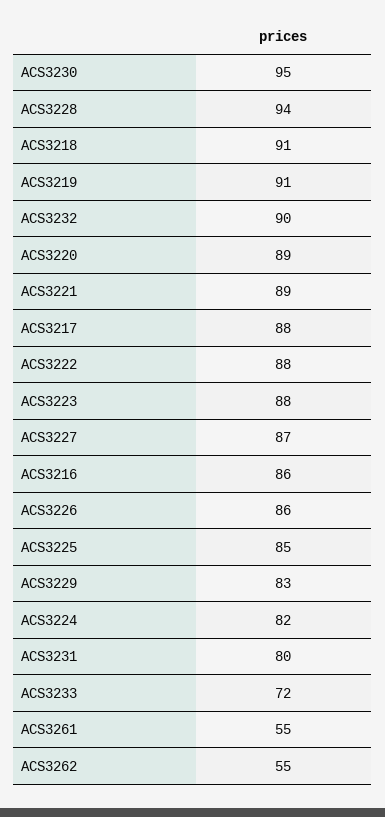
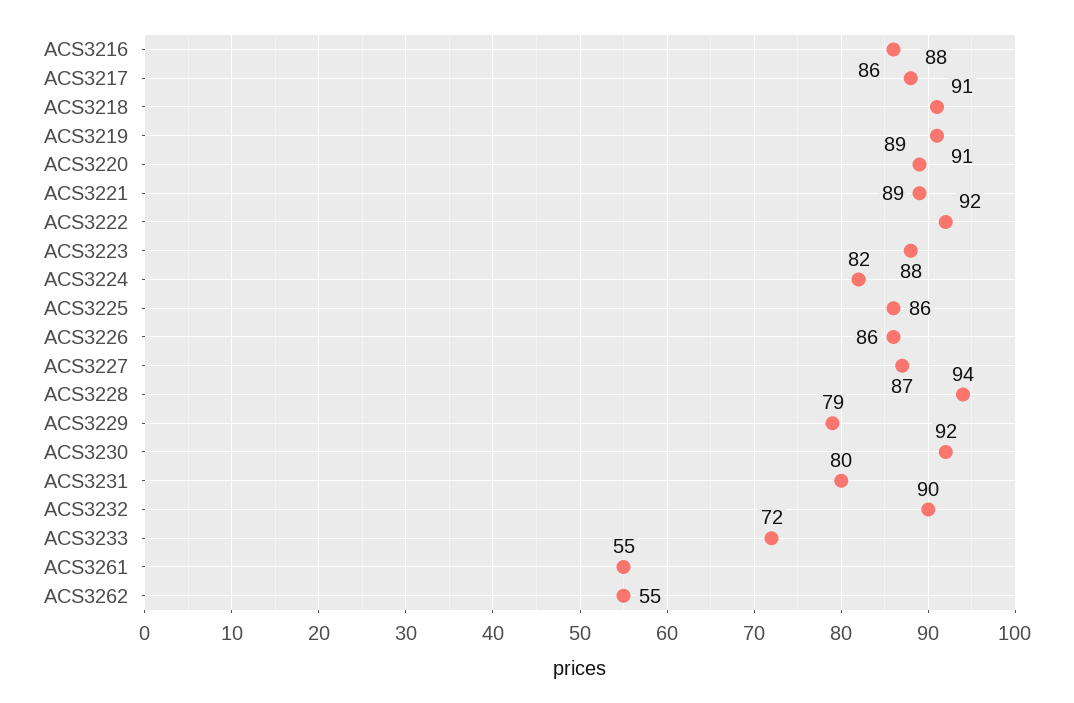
  {
-   "ACS3230": 95,
+   "ACS3230": 92,
    "ACS3228": 94,
    "ACS3218": 91,
    "ACS3219": 91,
    "ACS3232": 90,
    "ACS3220": 89,
    "ACS3221": 89,
    "ACS3217": 88,
-   "ACS3222": 88,
+   "ACS3222": 92,
    "ACS3223": 88,
    "ACS3227": 87,
    "ACS3216": 86,
    "ACS3226": 86,
-   "ACS3225": 85,
+   "ACS3225": 86,
-   "ACS3229": 83,
+   "ACS3229": 79,
    "ACS3224": 82,
    "ACS3231": 80,
    "ACS3233": 72,
    "ACS3261": 55,
    "ACS3262": 55
  }

